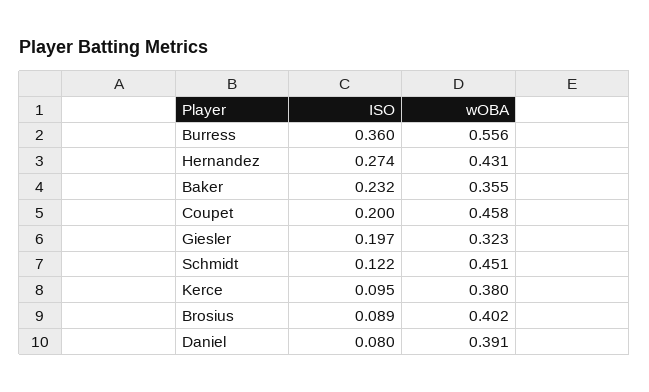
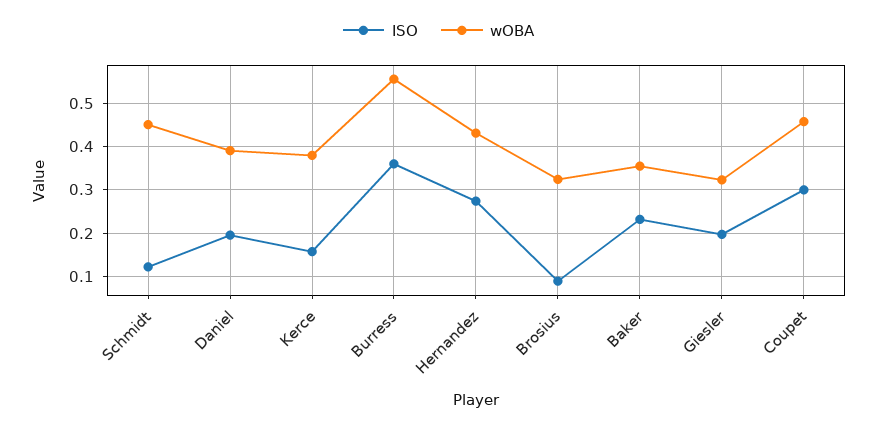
  {
    "ISO": {
      "Burress": 0.36,
      "Hernandez": 0.274,
      "Baker": 0.232,
-     "Coupet": 0.2,
+     "Coupet": 0.3,
      "Giesler": 0.197,
      "Schmidt": 0.122,
-     "Kerce": 0.095,
+     "Kerce": 0.16,
      "Brosius": 0.089,
-     "Daniel": 0.08
+     "Daniel": 0.2
    },
    "wOBA": {
      "Burress": 0.556,
      "Hernandez": 0.431,
      "Baker": 0.355,
      "Coupet": 0.458,
      "Giesler": 0.323,
      "Schmidt": 0.451,
      "Kerce": 0.38,
-     "Brosius": 0.402,
+     "Brosius": 0.32,
      "Daniel": 0.391
    }
  }

